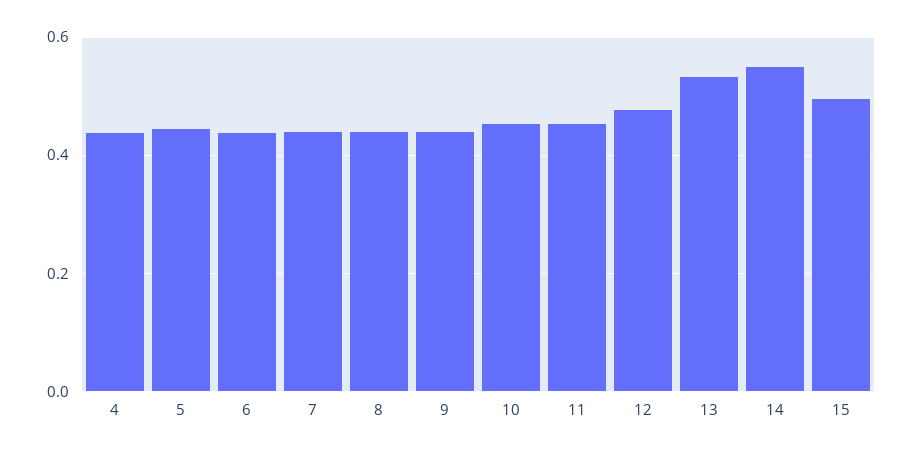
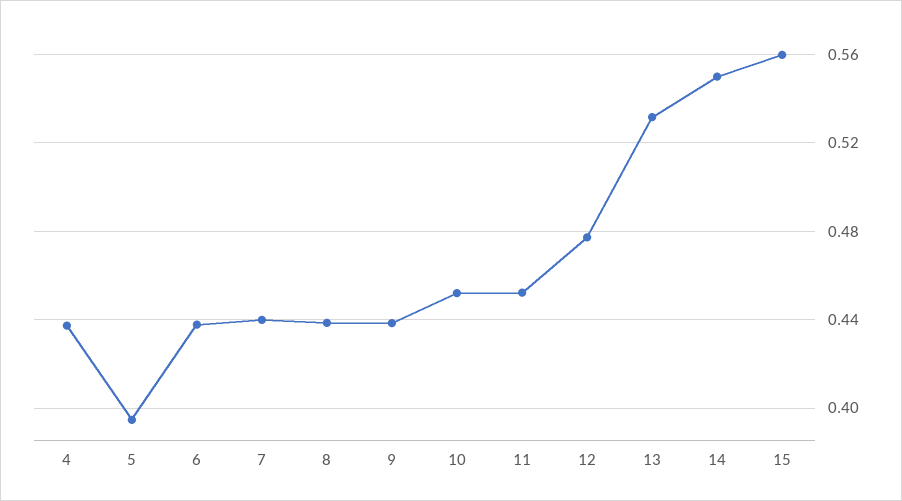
  {
    "4": 0.435,
-   "5": 0.44,
+   "5": 0.395,
    "6": 0.44,
    "7": 0.44,
    "8": 0.44,
    "9": 0.44,
    "10": 0.45,
    "11": 0.45,
    "12": 0.475,
    "13": 0.53,
    "14": 0.55,
-   "15": 0.5
+   "15": 0.56
  }

